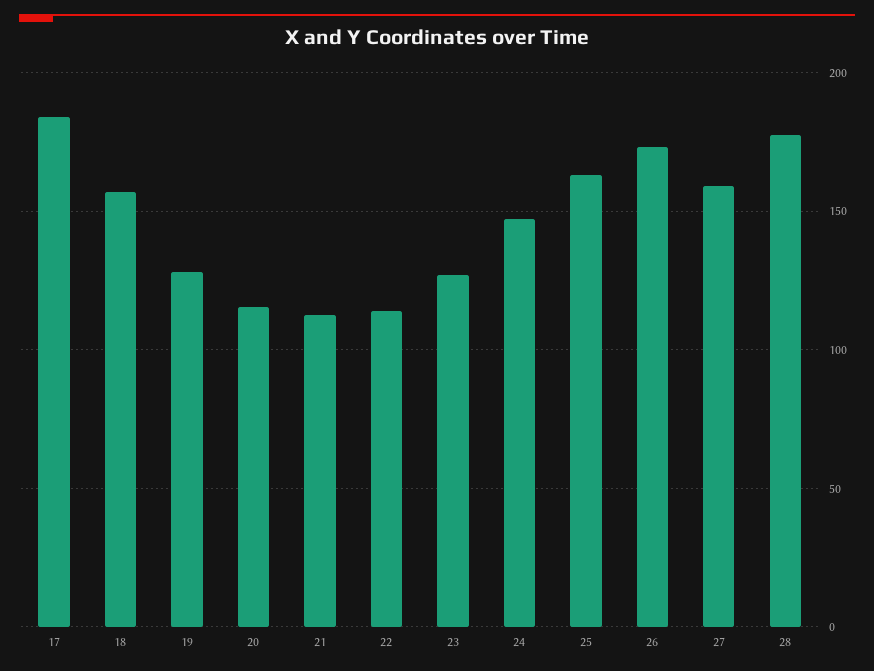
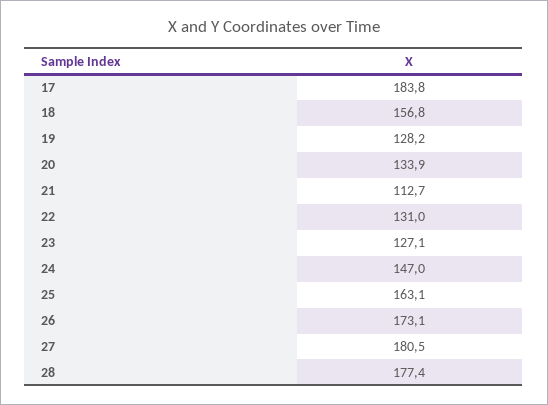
  {
    "17": 183.8,
    "18": 156.8,
    "19": 128.2,
-   "20": 115,
+   "20": 133.9,
    "21": 112.7,
-   "22": 115,
+   "22": 131,
    "23": 127.1,
    "24": 147,
    "25": 163.1,
    "26": 173.1,
-   "27": 160,
+   "27": 180.5,
    "28": 177.4
  }

